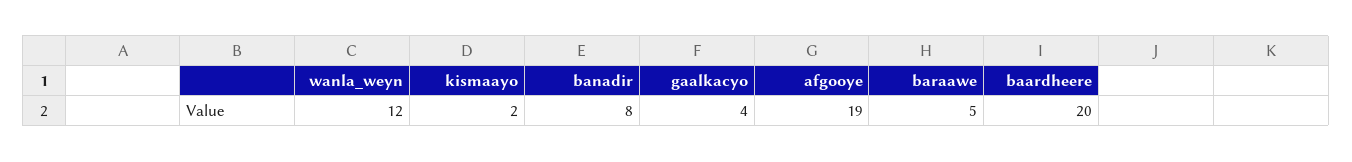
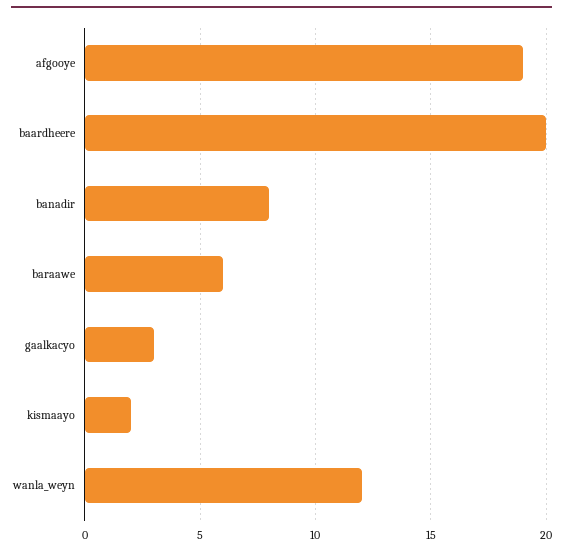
  {
    "wanla_weyn": 12,
    "kismaayo": 2,
    "banadir": 8,
-   "gaalkacyo": 4,
+   "gaalkacyo": 3,
    "afgooye": 19,
-   "baraawe": 5,
+   "baraawe": 6,
    "baardheere": 20
  }

